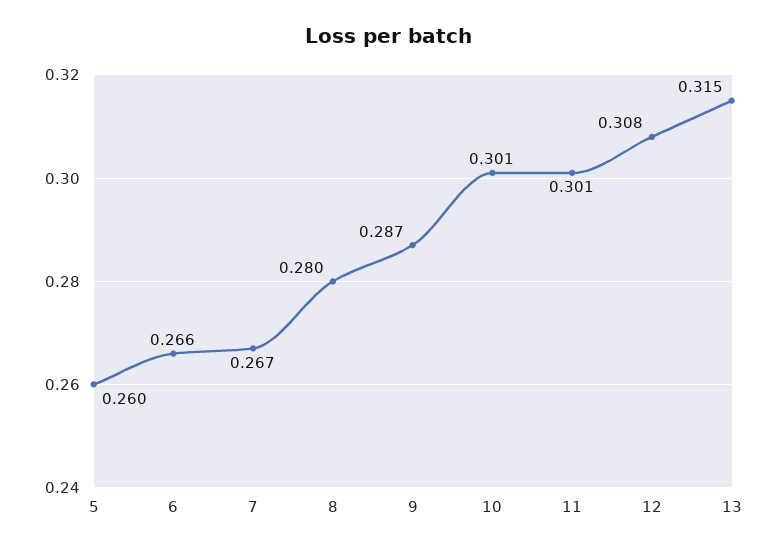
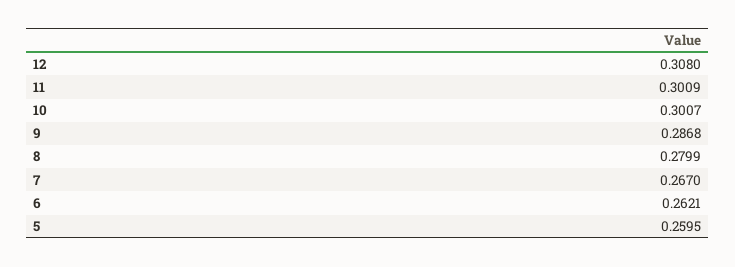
  {
    "5": 0.2595,
-   "6": 0.266,
+   "6": 0.2621,
    "7": 0.267,
    "8": 0.2799,
    "9": 0.2868,
    "10": 0.3007,
    "11": 0.3009,
-   "12": 0.308,
+   "12": 0.308
-   "13": 0.315
  }

